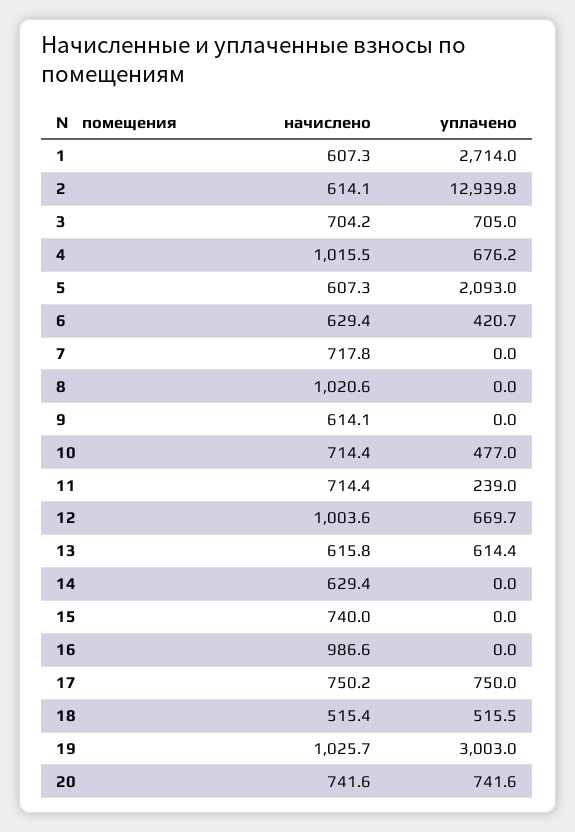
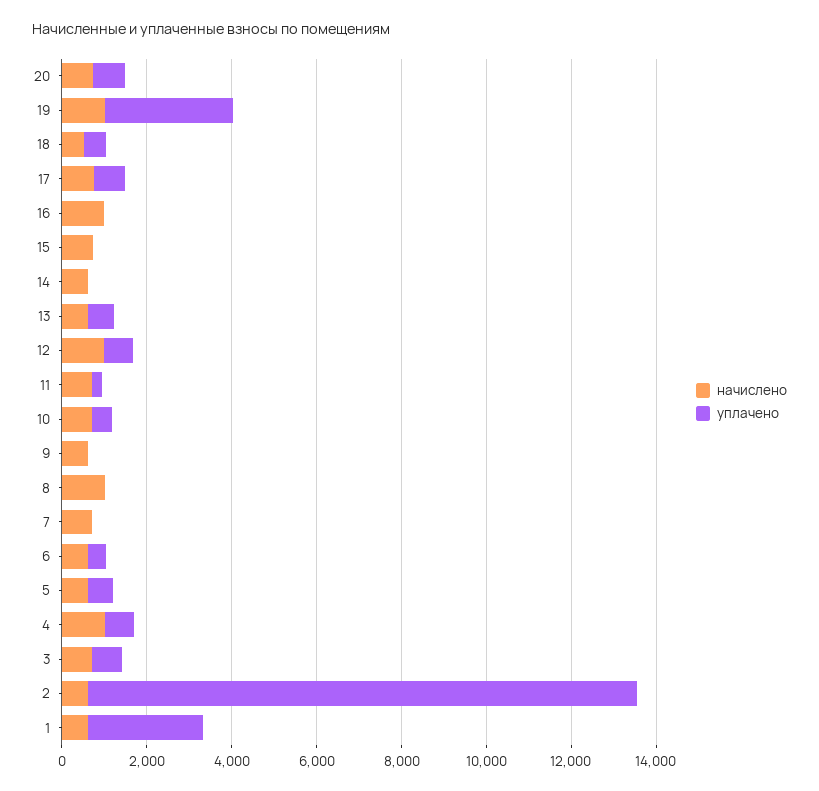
  {
    "начислено": {
      "1": 607.3,
      "2": 614.1,
      "3": 704.2,
      "4": 1015.5,
      "5": 607.3,
      "6": 629.4,
      "7": 717.8,
      "8": 1020.6,
      "9": 614.1,
      "10": 714.4,
      "11": 714.4,
      "12": 1003.6,
      "13": 615.8,
      "14": 629.4,
      "15": 740,
      "16": 986.6,
      "17": 750.2,
      "18": 515.4,
      "19": 1025.7,
      "20": 741.6
    },
    "уплачено": {
      "1": 2714,
      "2": 12939.8,
      "3": 705,
      "4": 676.2,
-     "5": 2093,
+     "5": 500,
      "6": 420.7,
      "7": 0,
      "8": 0,
      "9": 0,
      "10": 477,
      "11": 239,
      "12": 669.7,
      "13": 614.4,
      "14": 0,
      "15": 0,
      "16": 0,
      "17": 750,
      "18": 515.5,
      "19": 3003,
      "20": 741.6
    }
  }

